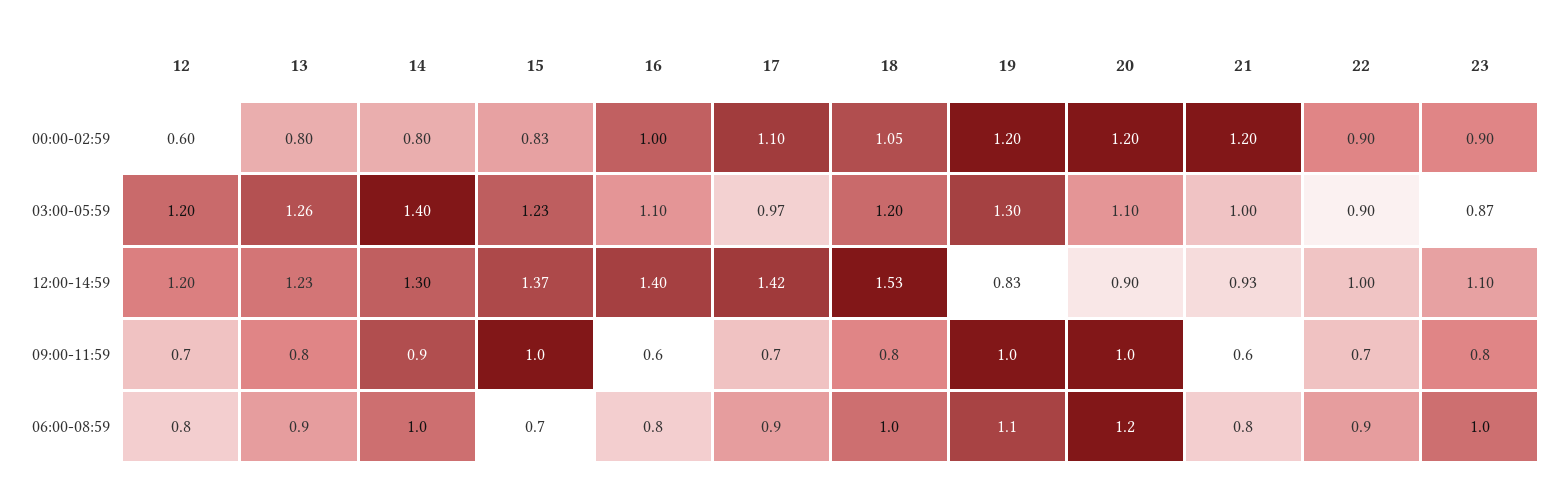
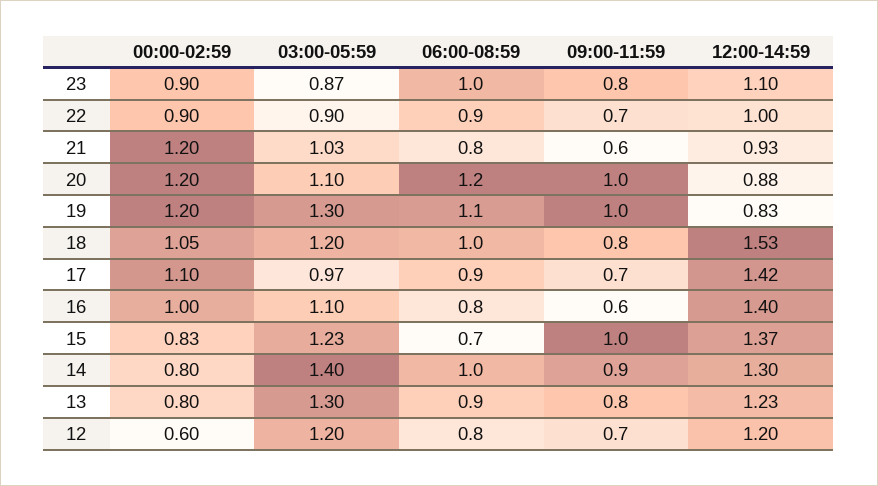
  {
    "12": {
      "00:00-02:59": 0.6,
      "03:00-05:59": 1.2,
      "12:00-14:59": 1.2,
      "09:00-11:59": 0.7,
      "06:00-08:59": 0.8
    },
    "13": {
      "00:00-02:59": 0.8,
-     "03:00-05:59": 1.26,
+     "03:00-05:59": 1.3,
      "12:00-14:59": 1.23,
      "09:00-11:59": 0.8,
      "06:00-08:59": 0.9
    },
    "14": {
      "00:00-02:59": 0.8,
      "03:00-05:59": 1.4,
      "12:00-14:59": 1.3,
      "09:00-11:59": 0.9,
      "06:00-08:59": 1
    },
    "15": {
      "00:00-02:59": 0.83,
      "03:00-05:59": 1.23,
      "12:00-14:59": 1.37,
      "09:00-11:59": 1,
      "06:00-08:59": 0.7
    },
    "16": {
      "00:00-02:59": 1,
      "03:00-05:59": 1.1,
      "12:00-14:59": 1.4,
      "09:00-11:59": 0.6,
      "06:00-08:59": 0.8
    },
    "17": {
      "00:00-02:59": 1.1,
      "03:00-05:59": 0.97,
      "12:00-14:59": 1.42,
      "09:00-11:59": 0.7,
      "06:00-08:59": 0.9
    },
    "18": {
      "00:00-02:59": 1.05,
      "03:00-05:59": 1.2,
      "12:00-14:59": 1.53,
      "09:00-11:59": 0.8,
      "06:00-08:59": 1
    },
    "19": {
      "00:00-02:59": 1.2,
      "03:00-05:59": 1.3,
      "12:00-14:59": 0.83,
      "09:00-11:59": 1,
      "06:00-08:59": 1.1
    },
    "20": {
      "00:00-02:59": 1.2,
      "03:00-05:59": 1.1,
-     "12:00-14:59": 0.9,
+     "12:00-14:59": 0.88,
      "09:00-11:59": 1,
      "06:00-08:59": 1.2
    },
    "21": {
      "00:00-02:59": 1.2,
-     "03:00-05:59": 1,
+     "03:00-05:59": 1.03,
      "12:00-14:59": 0.93,
      "09:00-11:59": 0.6,
      "06:00-08:59": 0.8
    },
    "22": {
      "00:00-02:59": 0.9,
      "03:00-05:59": 0.9,
      "12:00-14:59": 1,
      "09:00-11:59": 0.7,
      "06:00-08:59": 0.9
    },
    "23": {
      "00:00-02:59": 0.9,
      "03:00-05:59": 0.87,
      "12:00-14:59": 1.1,
      "09:00-11:59": 0.8,
      "06:00-08:59": 1
    }
  }

